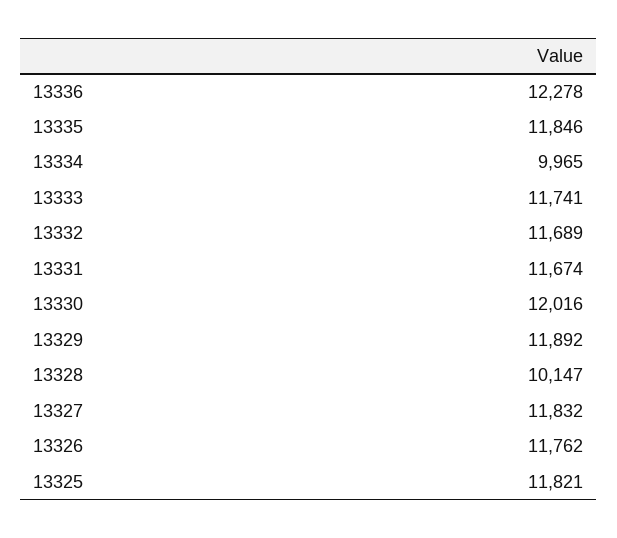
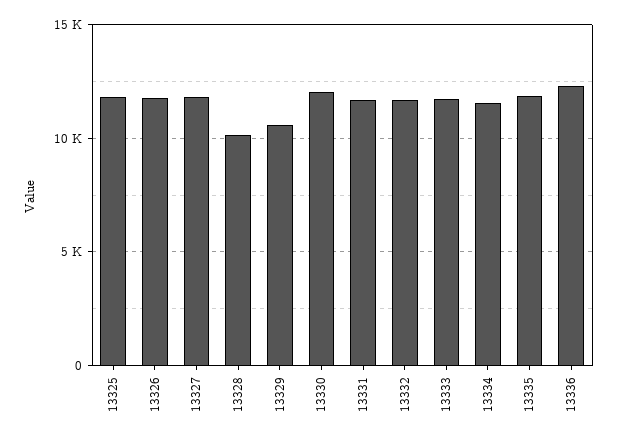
  {
    "13336": 12278,
    "13335": 11846,
-   "13334": 9965,
+   "13334": 11500,
    "13333": 11741,
    "13332": 11689,
    "13331": 11674,
    "13330": 12016,
-   "13329": 11892,
+   "13329": 10500,
    "13328": 10147,
    "13327": 11832,
    "13326": 11762,
    "13325": 11821
  }

